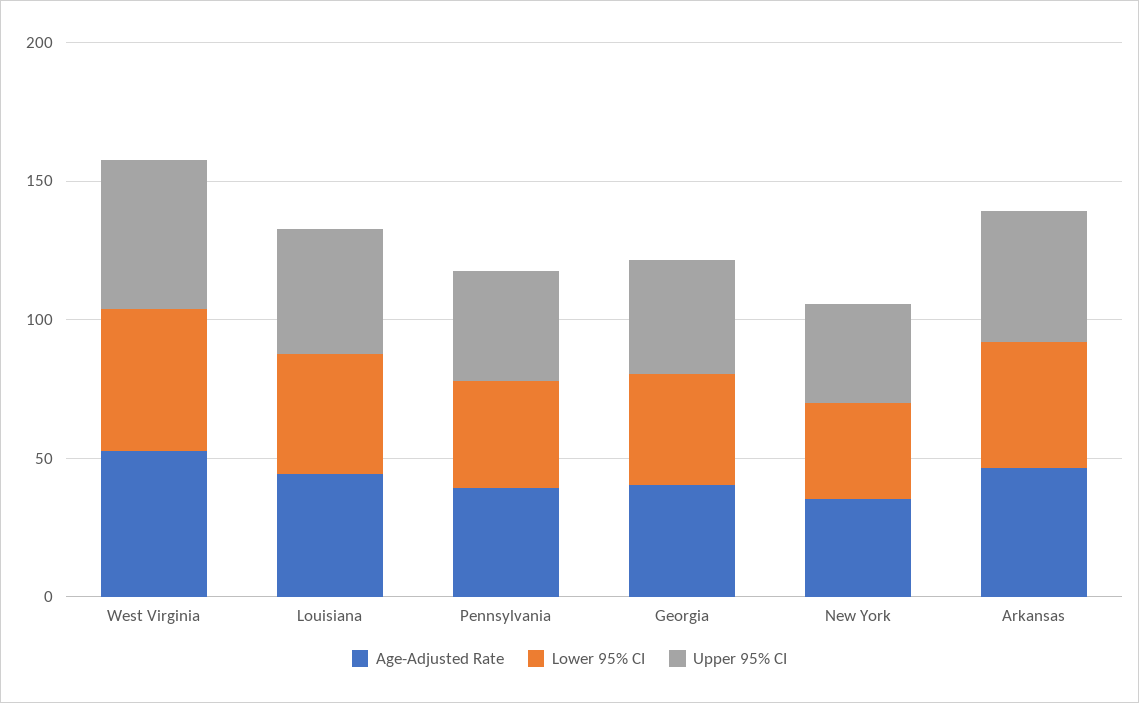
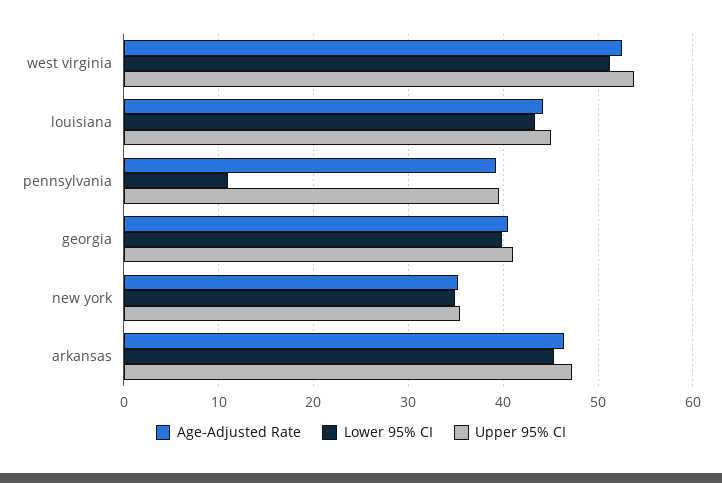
  {
    "Age-Adjusted Rate": {
      "West Virginia": 53,
      "Louisiana": 44,
      "Pennsylvania": 39,
      "Georgia": 41,
      "New York": 35,
      "Arkansas": 46
    },
    "Lower 95% CI": {
      "West Virginia": 51,
      "Louisiana": 43,
-     "Pennsylvania": 40,
+     "Pennsylvania": 11,
      "Georgia": 40,
      "New York": 35,
      "Arkansas": 45
    },
    "Upper 95% CI": {
      "West Virginia": 54,
      "Louisiana": 45,
      "Pennsylvania": 40,
      "Georgia": 41,
      "New York": 36,
      "Arkansas": 47
    }
  }

